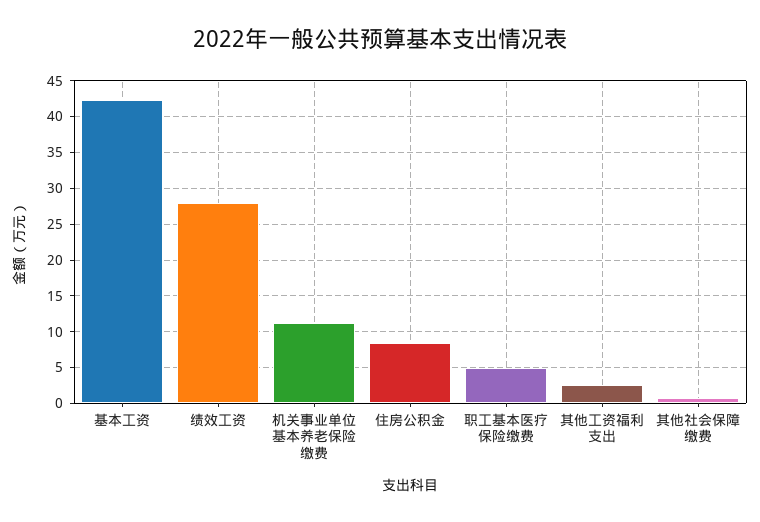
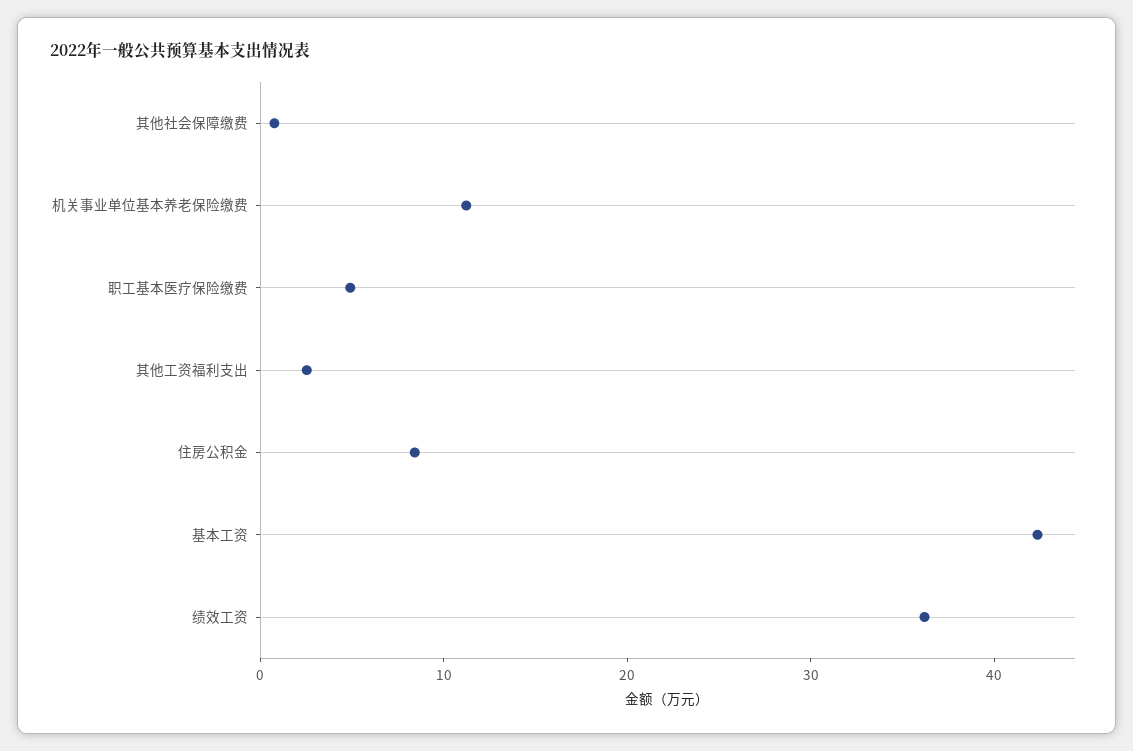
  {
    "基本工资": 42,
-   "绩效工资": 28,
+   "绩效工资": 36,
    "机关事业单位基本养老保险缴费": 11,
    "住房公积金": 8,
    "职工基本医疗保险缴费": 5,
    "其他工资福利支出": 3,
    "其他社会保障缴费": 1
  }

